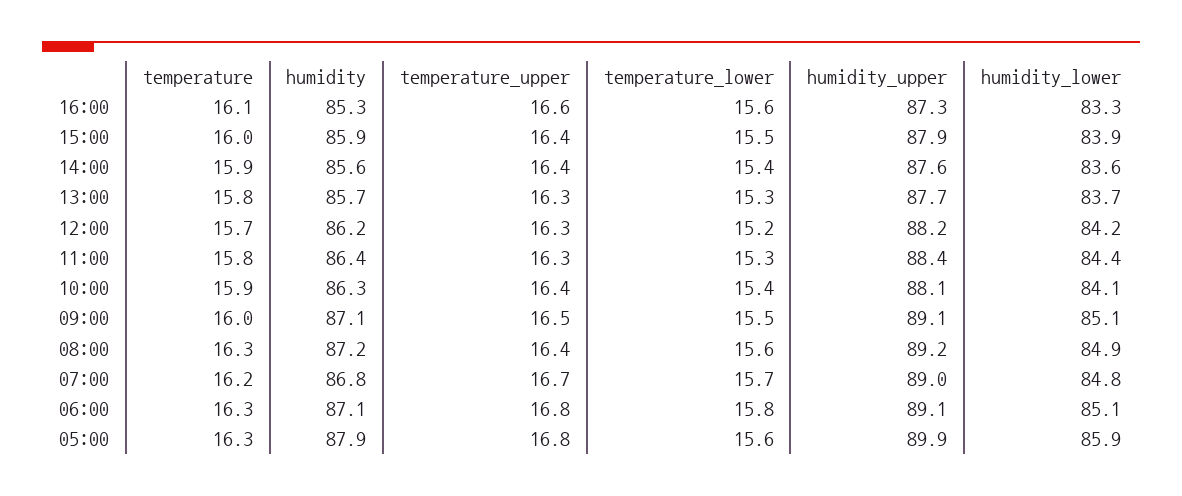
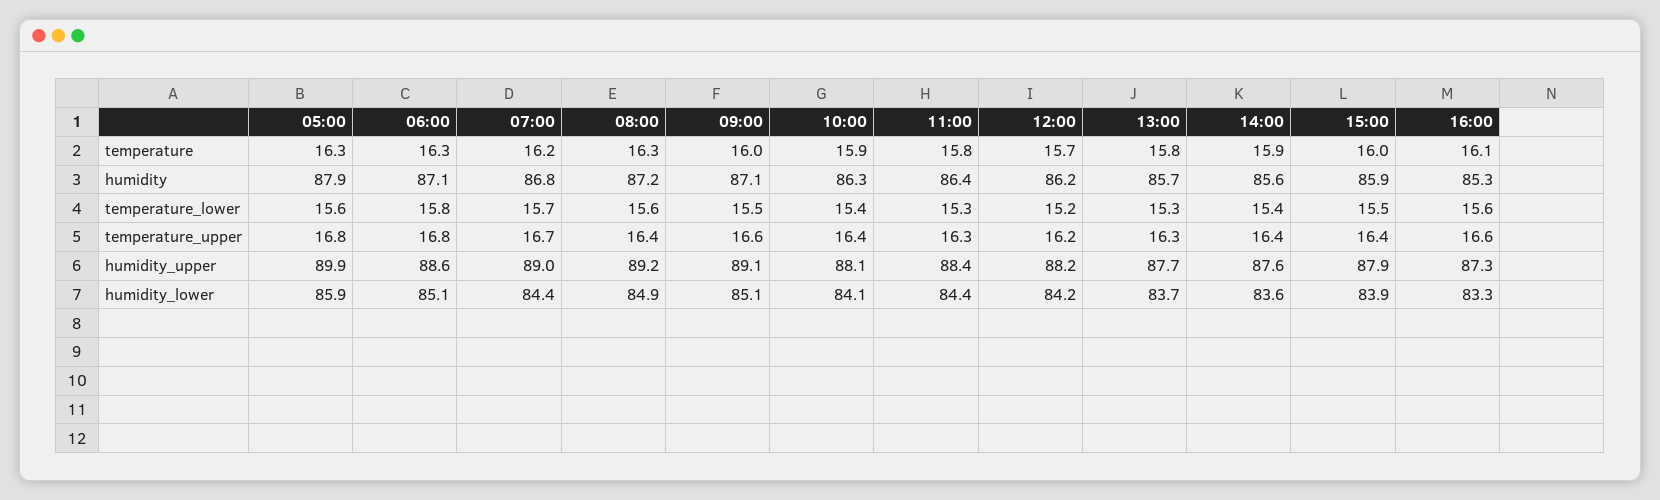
  {
    "temperature": {
      "16:00": 16.1,
      "15:00": 16,
      "14:00": 15.9,
      "13:00": 15.8,
      "12:00": 15.7,
      "11:00": 15.8,
      "10:00": 15.9,
      "09:00": 16,
      "08:00": 16.3,
      "07:00": 16.2,
      "06:00": 16.3,
      "05:00": 16.3
    },
    "humidity": {
      "16:00": 85.3,
      "15:00": 85.9,
      "14:00": 85.6,
      "13:00": 85.7,
      "12:00": 86.2,
      "11:00": 86.4,
      "10:00": 86.3,
      "09:00": 87.1,
      "08:00": 87.2,
      "07:00": 86.8,
      "06:00": 87.1,
      "05:00": 87.9
    },
    "temperature_upper": {
      "16:00": 16.6,
      "15:00": 16.4,
      "14:00": 16.4,
      "13:00": 16.3,
-     "12:00": 16.3,
+     "12:00": 16.2,
      "11:00": 16.3,
      "10:00": 16.4,
-     "09:00": 16.5,
+     "09:00": 16.6,
      "08:00": 16.4,
      "07:00": 16.7,
      "06:00": 16.8,
      "05:00": 16.8
    },
    "temperature_lower": {
      "16:00": 15.6,
      "15:00": 15.5,
      "14:00": 15.4,
      "13:00": 15.3,
      "12:00": 15.2,
      "11:00": 15.3,
      "10:00": 15.4,
      "09:00": 15.5,
      "08:00": 15.6,
      "07:00": 15.7,
      "06:00": 15.8,
      "05:00": 15.6
    },
    "humidity_upper": {
      "16:00": 87.3,
      "15:00": 87.9,
      "14:00": 87.6,
      "13:00": 87.7,
      "12:00": 88.2,
      "11:00": 88.4,
      "10:00": 88.1,
      "09:00": 89.1,
      "08:00": 89.2,
      "07:00": 89,
-     "06:00": 89.1,
+     "06:00": 88.6,
      "05:00": 89.9
    },
    "humidity_lower": {
      "16:00": 83.3,
      "15:00": 83.9,
      "14:00": 83.6,
      "13:00": 83.7,
      "12:00": 84.2,
      "11:00": 84.4,
      "10:00": 84.1,
      "09:00": 85.1,
      "08:00": 84.9,
-     "07:00": 84.8,
+     "07:00": 84.4,
      "06:00": 85.1,
      "05:00": 85.9
    }
  }

